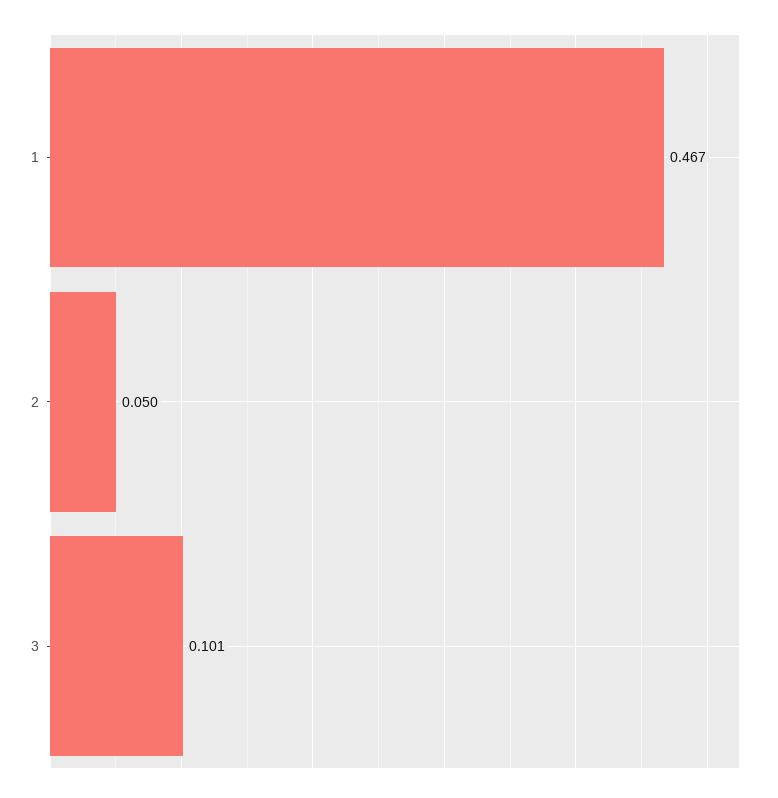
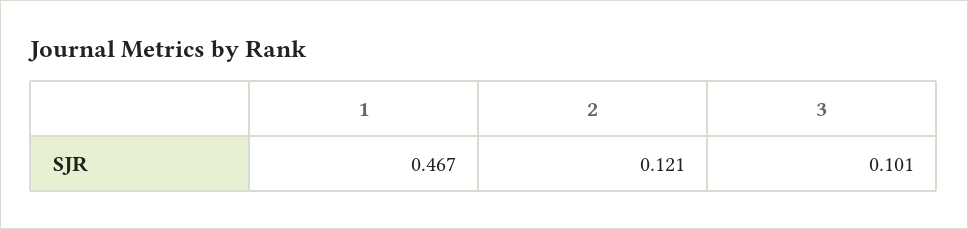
  {
    "1": 0.467,
-   "2": 0.05,
+   "2": 0.121,
    "3": 0.101
  }

